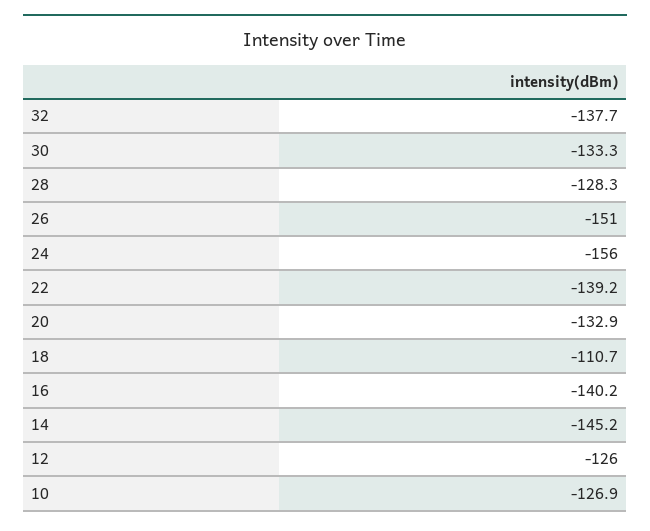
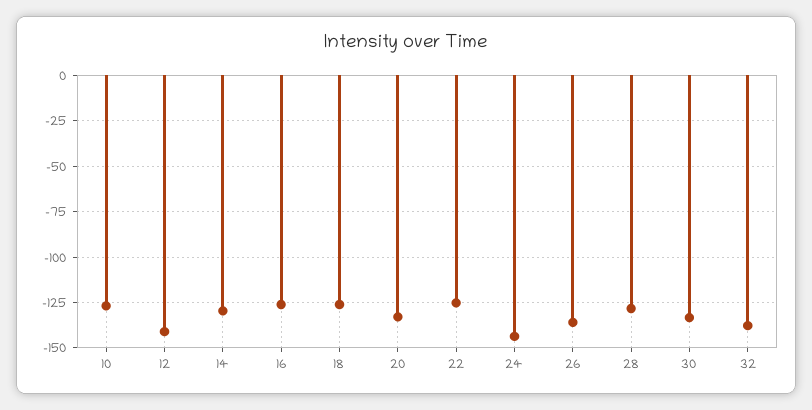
  {
    "32": -137.7,
    "30": -133.3,
    "28": -128.3,
-   "26": -151,
+   "26": -135,
-   "24": -156,
+   "24": -145,
-   "22": -139.2,
+   "22": -125,
    "20": -132.9,
-   "18": -110.7,
+   "18": -125,
-   "16": -140.2,
+   "16": -125,
-   "14": -145.2,
+   "14": -130,
-   "12": -126,
+   "12": -140,
    "10": -126.9
  }

